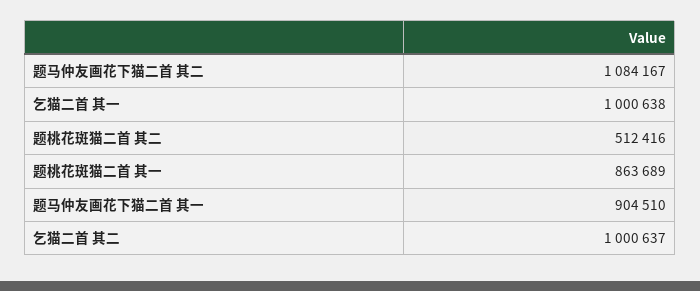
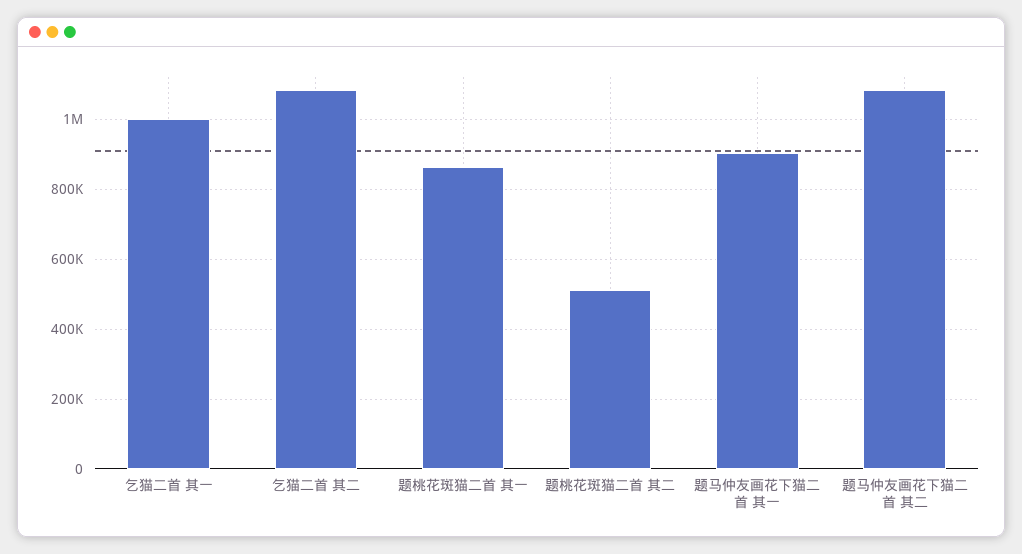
  {
    "题马仲友画花下猫二首 其二": 1084167,
    "乞猫二首 其一": 1000638,
    "题桃花斑猫二首 其二": 512416,
    "题桃花斑猫二首 其一": 863689,
    "题马仲友画花下猫二首 其一": 904510,
-   "乞猫二首 其二": 1000637
+   "乞猫二首 其二": 1080000
  }

